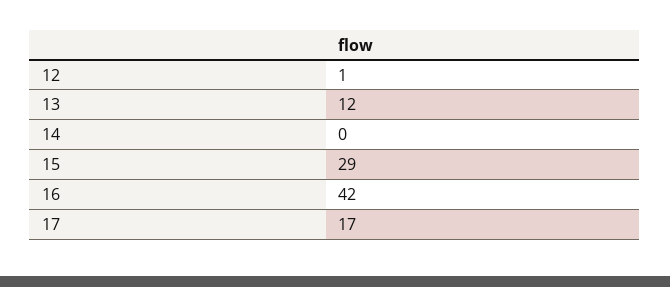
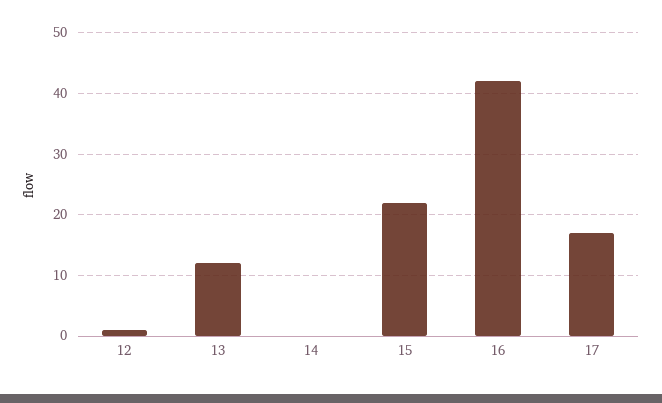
  {
    "12": 1,
    "13": 12,
    "14": 0,
-   "15": 29,
+   "15": 22,
    "16": 42,
    "17": 17
  }

